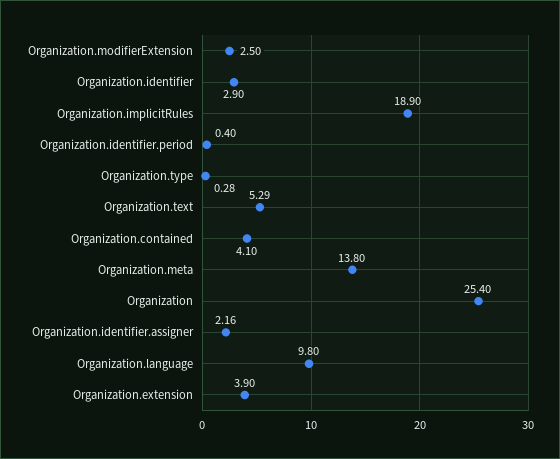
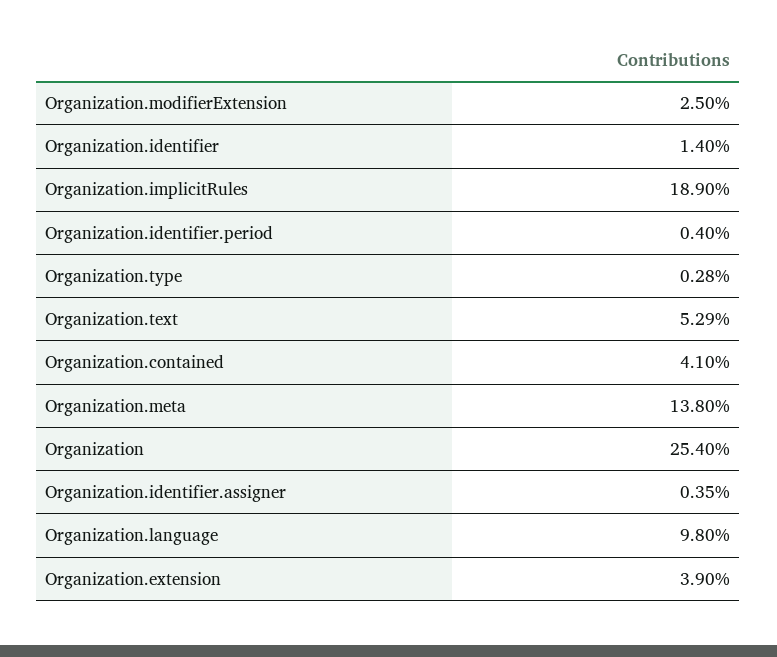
  {
    "Organization.modifierExtension": 2.5,
-   "Organization.identifier": 2.9,
+   "Organization.identifier": 1.4,
    "Organization.implicitRules": 18.9,
    "Organization.identifier.period": 0.4,
    "Organization.type": 0.28,
    "Organization.text": 5.29,
    "Organization.contained": 4.1,
    "Organization.meta": 13.8,
    "Organization": 25.4,
-   "Organization.identifier.assigner": 2.16,
+   "Organization.identifier.assigner": 0.35,
    "Organization.language": 9.8,
    "Organization.extension": 3.9
  }

